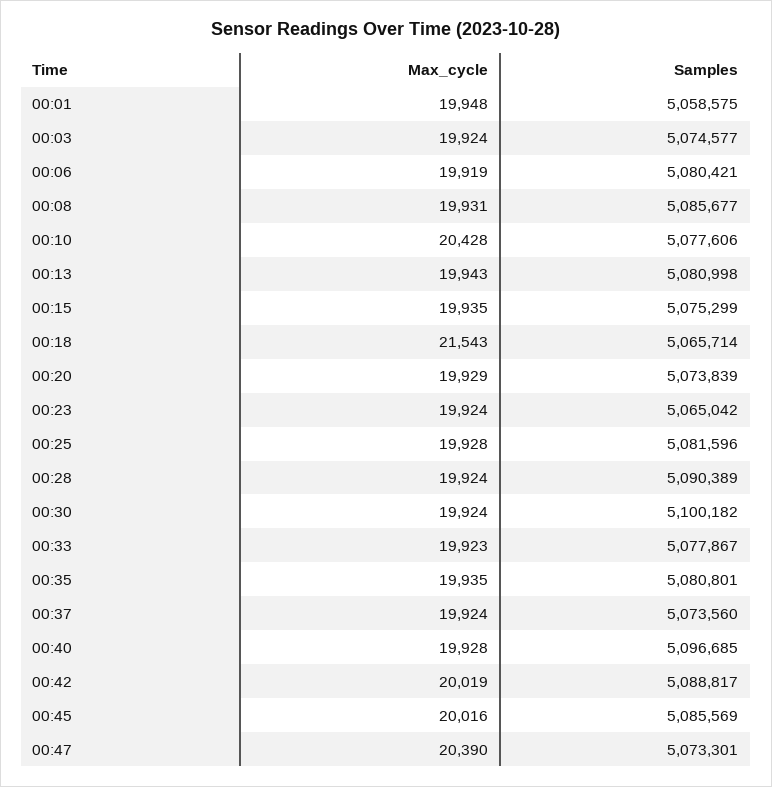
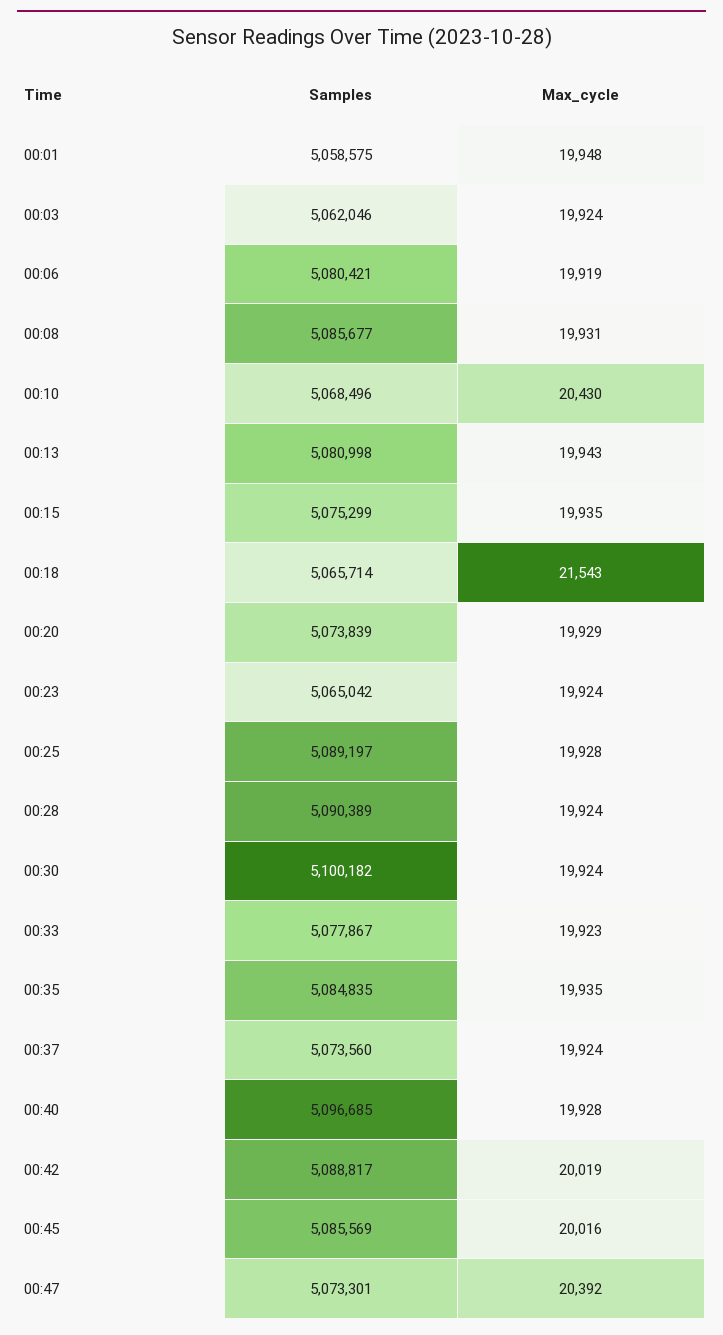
  {
    "Max_cycle": {
      "00:01": 19948,
      "00:03": 19924,
      "00:06": 19919,
      "00:08": 19931,
-     "00:10": 20428,
+     "00:10": 20430,
      "00:13": 19943,
      "00:15": 19935,
      "00:18": 21543,
      "00:20": 19929,
      "00:23": 19924,
      "00:25": 19928,
      "00:28": 19924,
      "00:30": 19924,
      "00:33": 19923,
      "00:35": 19935,
      "00:37": 19924,
      "00:40": 19928,
      "00:42": 20019,
      "00:45": 20016,
-     "00:47": 20390
+     "00:47": 20392
    },
    "Samples": {
      "00:01": 5058575,
-     "00:03": 5074577,
+     "00:03": 5062046,
      "00:06": 5080421,
      "00:08": 5085677,
-     "00:10": 5077606,
+     "00:10": 5068496,
      "00:13": 5080998,
      "00:15": 5075299,
      "00:18": 5065714,
      "00:20": 5073839,
      "00:23": 5065042,
-     "00:25": 5081596,
+     "00:25": 5089197,
      "00:28": 5090389,
      "00:30": 5100182,
      "00:33": 5077867,
-     "00:35": 5080801,
+     "00:35": 5084835,
      "00:37": 5073560,
      "00:40": 5096685,
      "00:42": 5088817,
      "00:45": 5085569,
      "00:47": 5073301
    }
  }

